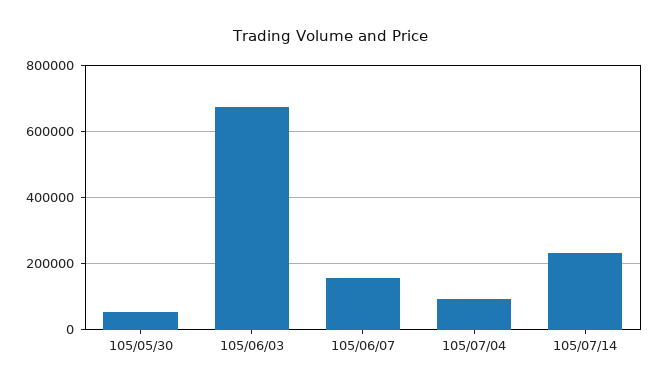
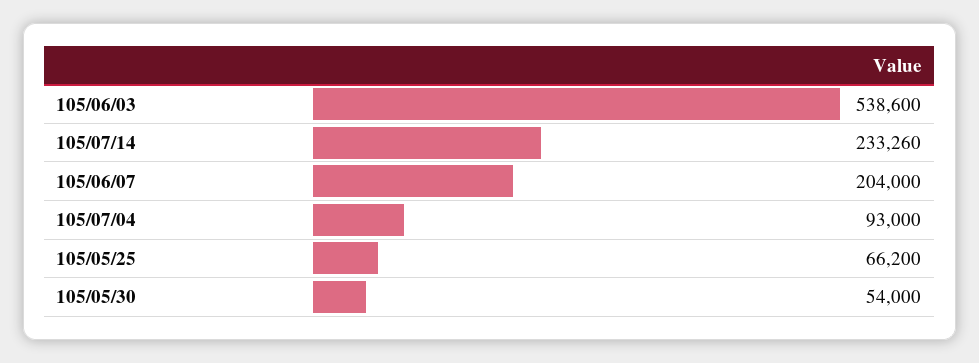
  {
    "105/05/30": 54000,
-   "105/06/03": 680000,
+   "105/06/03": 538600,
-   "105/06/07": 160000,
+   "105/06/07": 204000,
    "105/07/04": 93000,
-   "105/07/14": 233260
+   "105/07/14": 233260,
+   "105/05/25": 66200
  }

